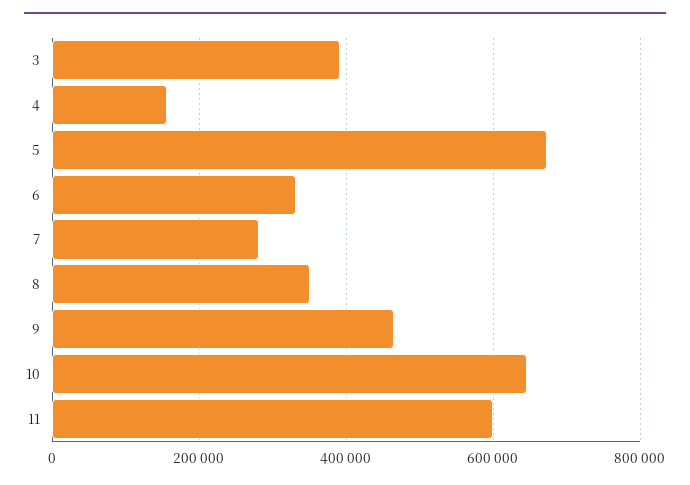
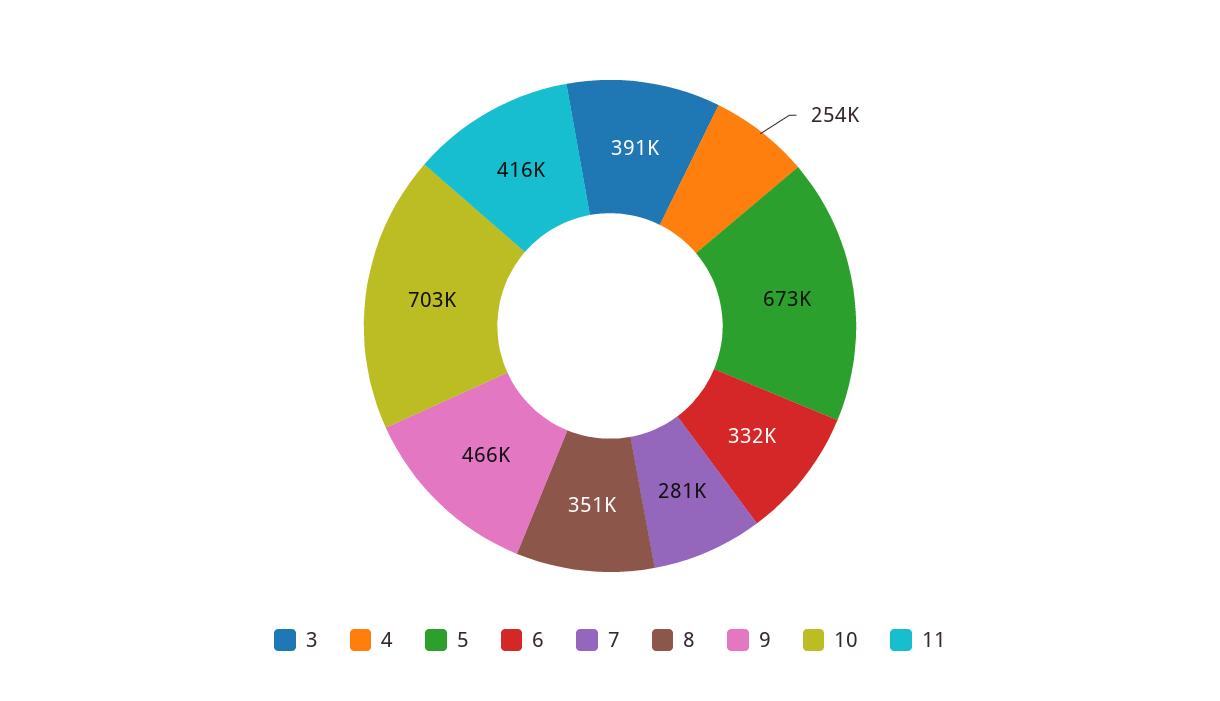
  {
    "3": 391000,
-   "4": 160000,
+   "4": 254000,
    "5": 673000,
    "6": 332000,
    "7": 281000,
    "8": 351000,
    "9": 466000,
-   "10": 640000,
+   "10": 703000,
-   "11": 600000
+   "11": 416000
  }

